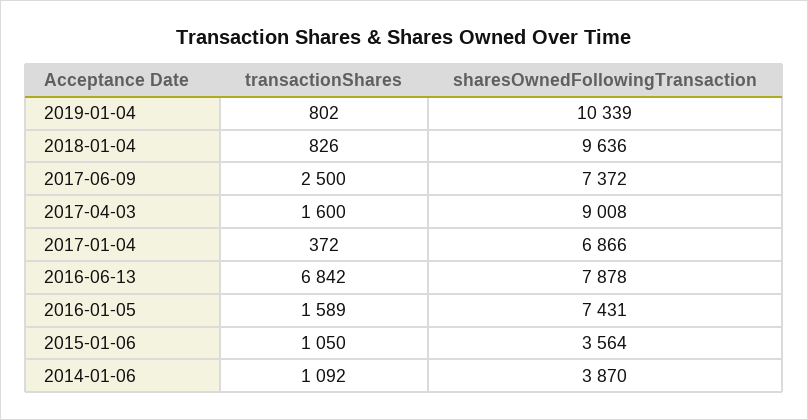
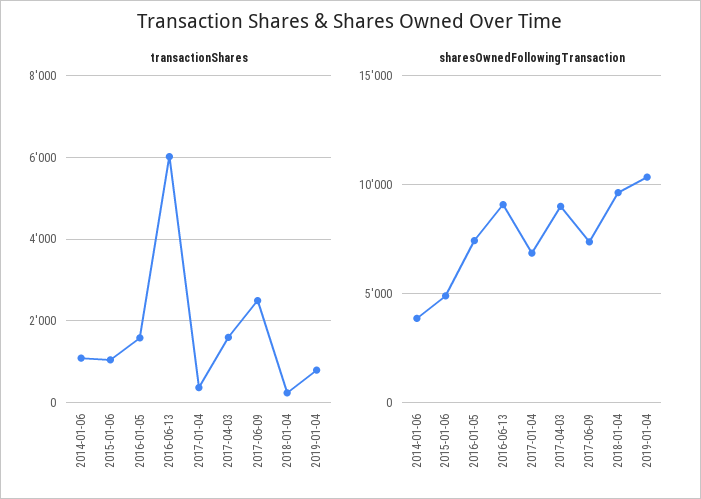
  {
    "transactionShares": {
      "2019-01-04": 802,
-     "2018-01-04": 826,
+     "2018-01-04": 200,
      "2017-06-09": 2500,
      "2017-04-03": 1600,
      "2017-01-04": 372,
-     "2016-06-13": 6842,
+     "2016-06-13": 6000,
      "2016-01-05": 1589,
      "2015-01-06": 1050,
      "2014-01-06": 1092
    },
    "sharesOwnedFollowingTransaction": {
      "2019-01-04": 10339,
      "2018-01-04": 9636,
      "2017-06-09": 7372,
      "2017-04-03": 9008,
      "2017-01-04": 6866,
-     "2016-06-13": 7878,
+     "2016-06-13": 9000,
      "2016-01-05": 7431,
-     "2015-01-06": 3564,
+     "2015-01-06": 5000,
      "2014-01-06": 3870
    }
  }

